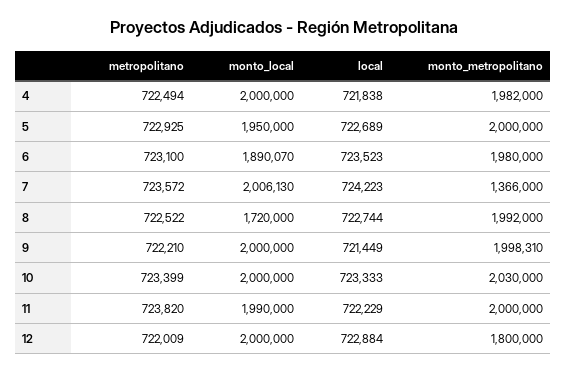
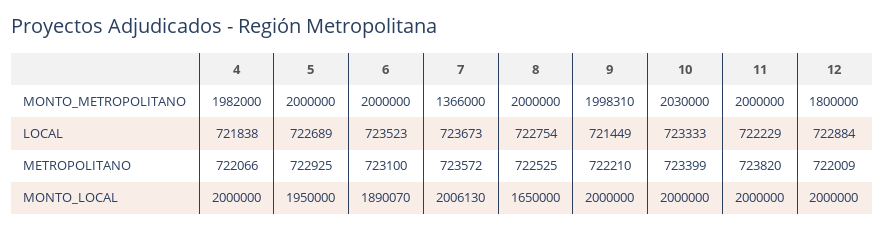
  {
    "metropolitano": {
-     "4": 722494,
+     "4": 722066,
      "5": 722925,
      "6": 723100,
      "7": 723572,
-     "8": 722522,
+     "8": 722525,
      "9": 722210,
      "10": 723399,
      "11": 723820,
      "12": 722009
    },
    "monto_local": {
      "4": 2000000,
      "5": 1950000,
      "6": 1890070,
      "7": 2006130,
-     "8": 1720000,
+     "8": 1650000,
      "9": 2000000,
      "10": 2000000,
-     "11": 1990000,
+     "11": 2000000,
      "12": 2000000
    },
    "local": {
      "4": 721838,
      "5": 722689,
      "6": 723523,
-     "7": 724223,
+     "7": 723673,
-     "8": 722744,
+     "8": 722754,
      "9": 721449,
      "10": 723333,
      "11": 722229,
      "12": 722884
    },
    "monto_metropolitano": {
      "4": 1982000,
      "5": 2000000,
-     "6": 1980000,
+     "6": 2000000,
      "7": 1366000,
-     "8": 1992000,
+     "8": 2000000,
      "9": 1998310,
      "10": 2030000,
      "11": 2000000,
      "12": 1800000
    }
  }

